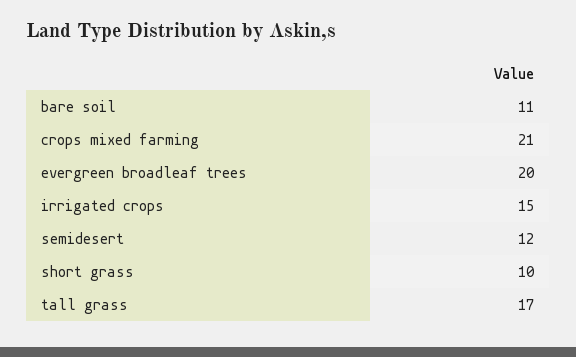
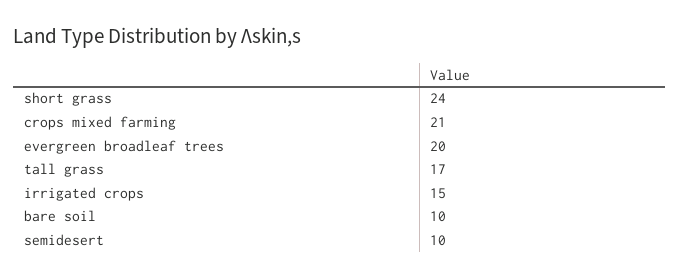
  {
-   "bare soil": 11,
+   "bare soil": 10,
    "crops mixed farming": 21,
    "evergreen broadleaf trees": 20,
    "irrigated crops": 15,
-   "semidesert": 12,
+   "semidesert": 10,
-   "short grass": 10,
+   "short grass": 24,
    "tall grass": 17
  }

